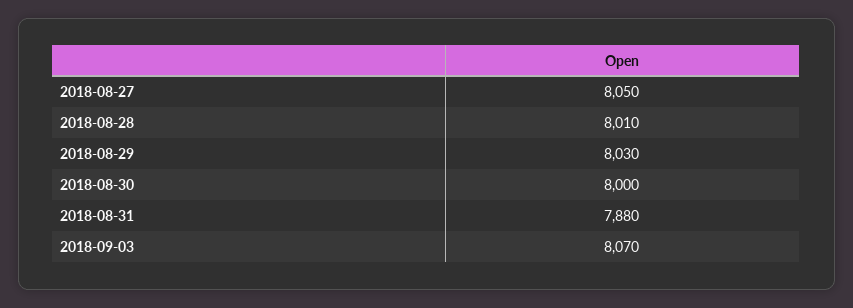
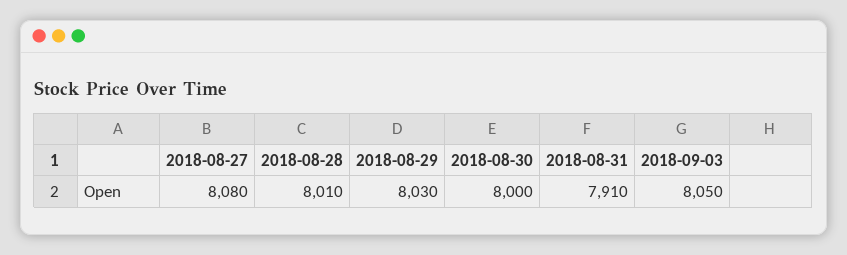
  {
-   "2018-08-27": 8050,
+   "2018-08-27": 8080,
    "2018-08-28": 8010,
    "2018-08-29": 8030,
    "2018-08-30": 8000,
-   "2018-08-31": 7880,
+   "2018-08-31": 7910,
-   "2018-09-03": 8070
+   "2018-09-03": 8050
  }

